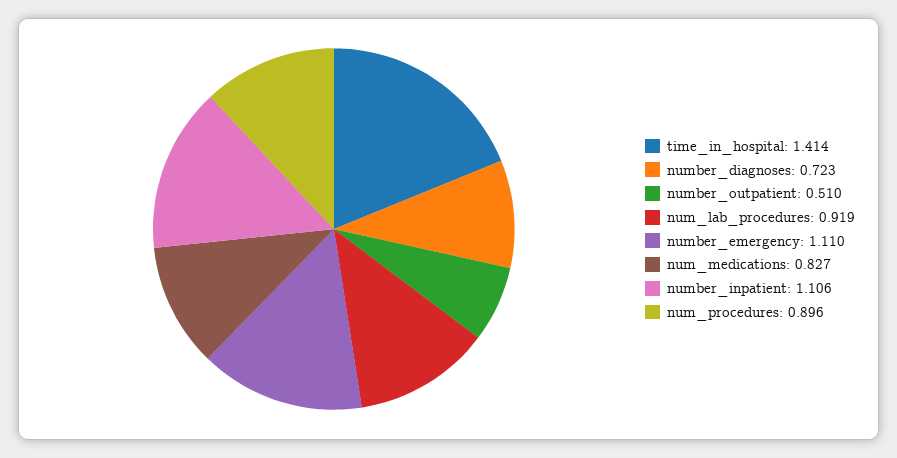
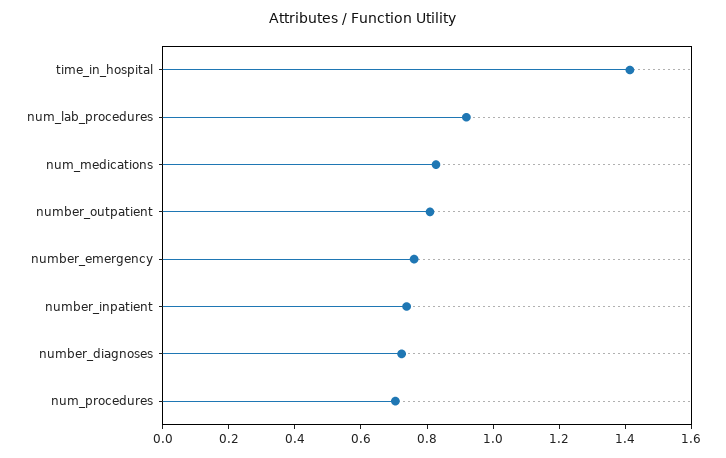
  {
    "time_in_hospital": 1.414,
    "number_diagnoses": 0.723,
-   "number_outpatient": 0.51,
+   "number_outpatient": 0.8,
    "num_lab_procedures": 0.919,
-   "number_emergency": 1.11,
+   "number_emergency": 0.75,
    "num_medications": 0.827,
-   "number_inpatient": 1.106,
+   "number_inpatient": 0.75,
-   "num_procedures": 0.896
+   "num_procedures": 0.7
  }

